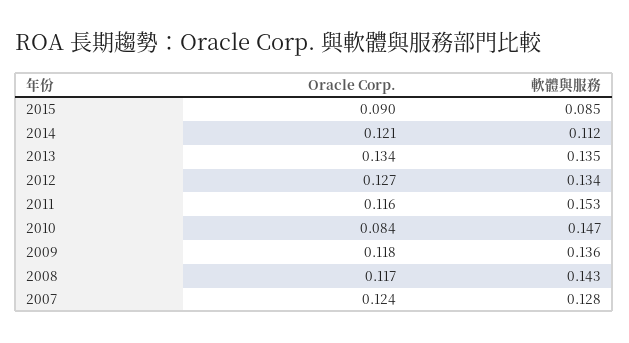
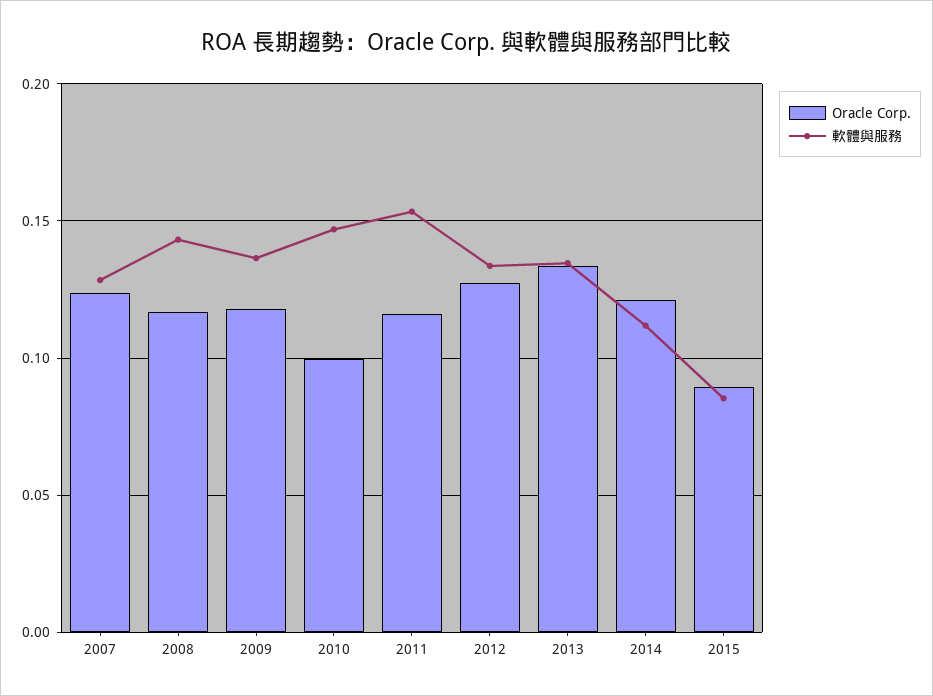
  {
    "Oracle Corp.": {
      "2015": 0.09,
      "2014": 0.121,
      "2013": 0.134,
      "2012": 0.127,
      "2011": 0.116,
-     "2010": 0.084,
+     "2010": 0.1,
      "2009": 0.118,
      "2008": 0.117,
      "2007": 0.124
    },
    "軟體與服務": {
      "2015": 0.085,
      "2014": 0.112,
      "2013": 0.135,
      "2012": 0.134,
      "2011": 0.153,
      "2010": 0.147,
      "2009": 0.136,
      "2008": 0.143,
      "2007": 0.128
    }
  }

